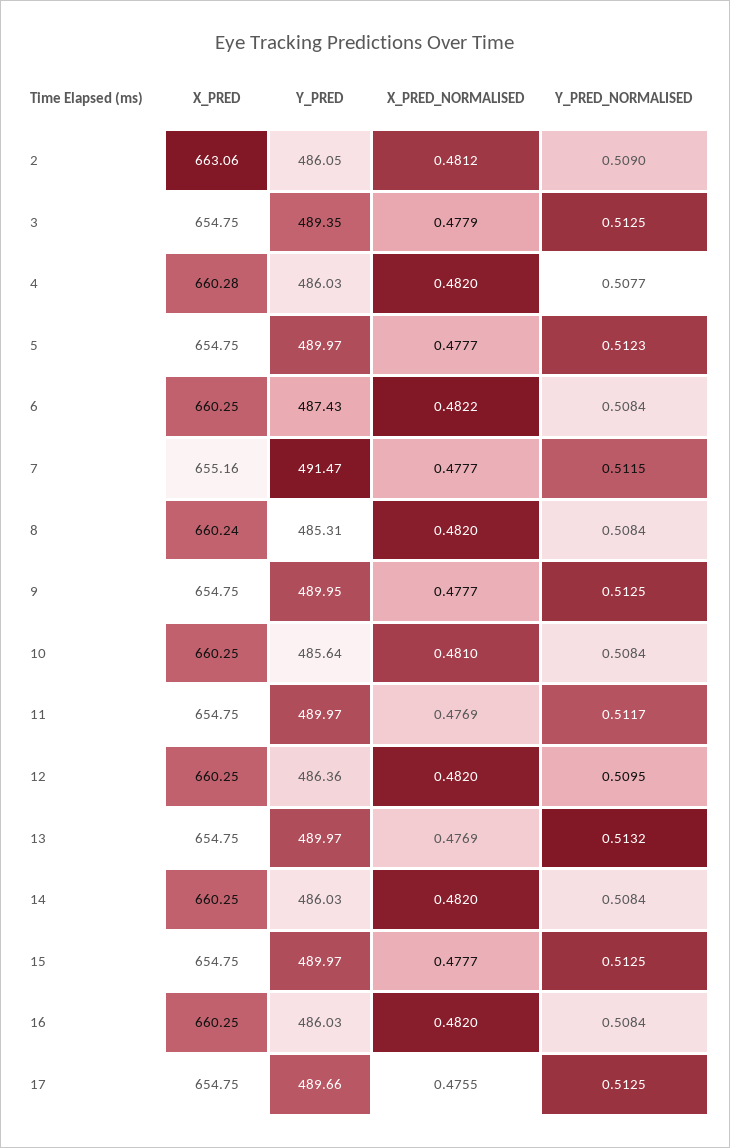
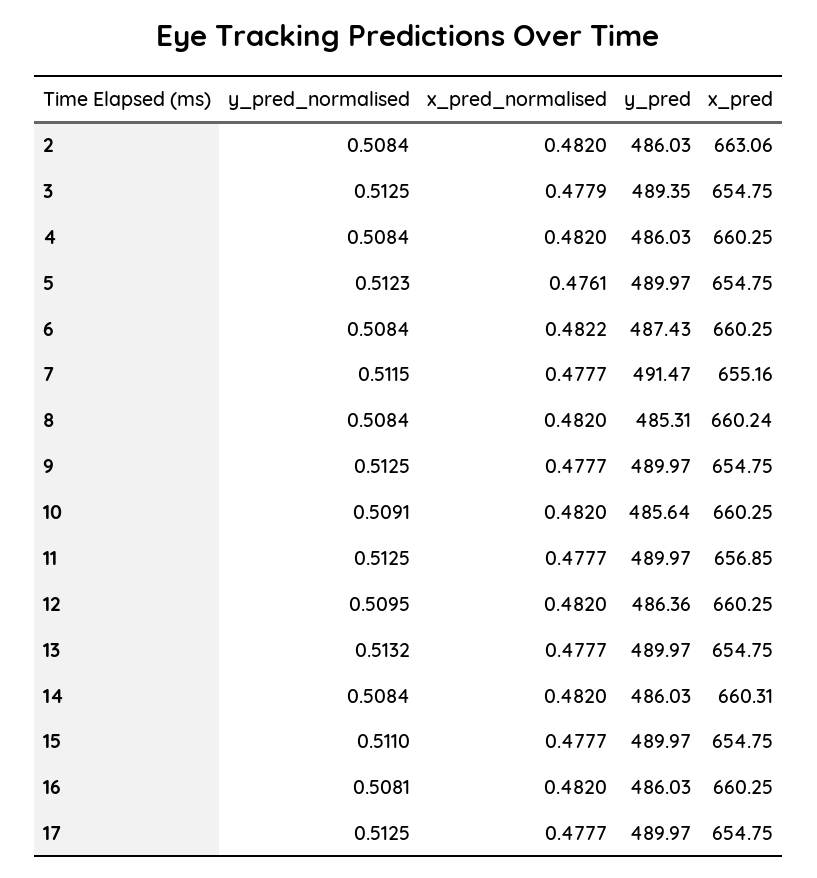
  {
    "X_PRED": {
      "2": 663.06,
      "3": 654.75,
-     "4": 660.28,
+     "4": 660.25,
      "5": 654.75,
      "6": 660.25,
      "7": 655.16,
      "8": 660.24,
      "9": 654.75,
      "10": 660.25,
-     "11": 654.75,
+     "11": 656.85,
      "12": 660.25,
      "13": 654.75,
-     "14": 660.25,
+     "14": 660.31,
      "15": 654.75,
      "16": 660.25,
      "17": 654.75
    },
    "Y_PRED": {
-     "2": 486.05,
+     "2": 486.03,
      "3": 489.35,
      "4": 486.03,
      "5": 489.97,
      "6": 487.43,
      "7": 491.47,
      "8": 485.31,
-     "9": 489.95,
+     "9": 489.97,
      "10": 485.64,
      "11": 489.97,
      "12": 486.36,
      "13": 489.97,
      "14": 486.03,
      "15": 489.97,
      "16": 486.03,
-     "17": 489.66
+     "17": 489.97
    },
    "X_PRED_NORMALISED": {
-     "2": 0.4812,
+     "2": 0.482,
      "3": 0.4779,
      "4": 0.482,
-     "5": 0.4777,
+     "5": 0.4761,
      "6": 0.4822,
      "7": 0.4777,
      "8": 0.482,
      "9": 0.4777,
-     "10": 0.481,
+     "10": 0.482,
-     "11": 0.4769,
+     "11": 0.4777,
      "12": 0.482,
-     "13": 0.4769,
+     "13": 0.4777,
      "14": 0.482,
      "15": 0.4777,
      "16": 0.482,
-     "17": 0.4755
+     "17": 0.4777
    },
    "Y_PRED_NORMALISED": {
-     "2": 0.509,
+     "2": 0.5084,
      "3": 0.5125,
-     "4": 0.5077,
+     "4": 0.5084,
      "5": 0.5123,
      "6": 0.5084,
      "7": 0.5115,
      "8": 0.5084,
      "9": 0.5125,
-     "10": 0.5084,
+     "10": 0.5091,
-     "11": 0.5117,
+     "11": 0.5125,
      "12": 0.5095,
      "13": 0.5132,
      "14": 0.5084,
-     "15": 0.5125,
+     "15": 0.511,
-     "16": 0.5084,
+     "16": 0.5081,
      "17": 0.5125
    }
  }

